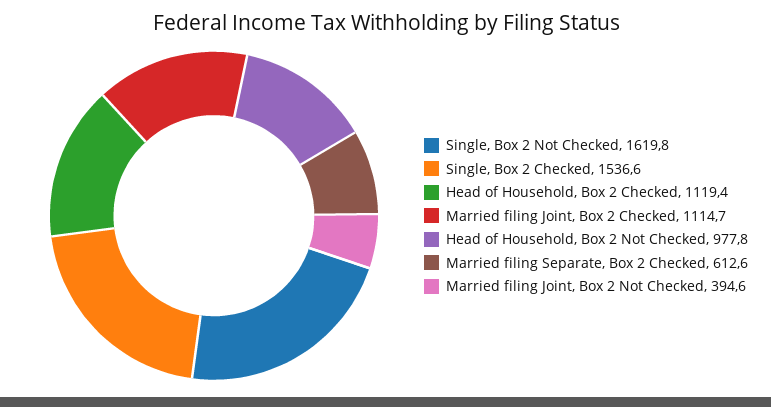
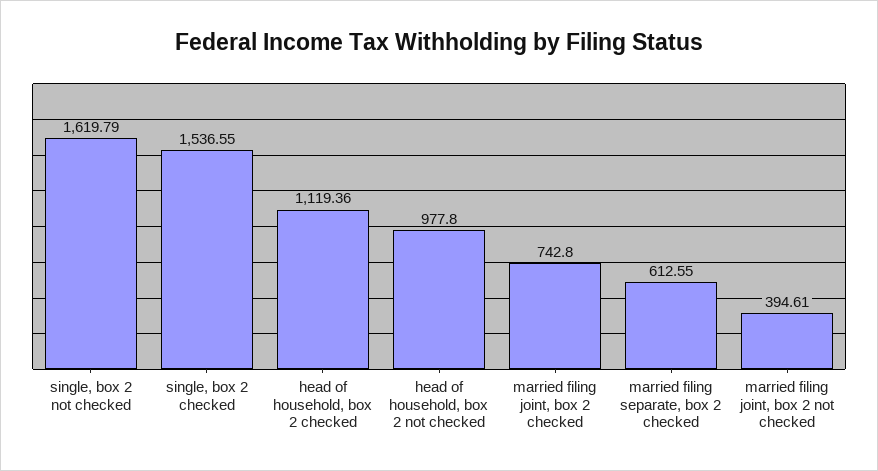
  {
    "Single, Box 2 Not Checked": 1619.79,
    "Single, Box 2 Checked": 1536.55,
    "Head of Household, Box 2 Checked": 1119.36,
-   "Married filing Joint, Box 2 Checked": 1114.7,
+   "Married filing Joint, Box 2 Checked": 742.8,
    "Head of Household, Box 2 Not Checked": 977.8,
    "Married filing Separate, Box 2 Checked": 612.55,
    "Married filing Joint, Box 2 Not Checked": 394.61
  }

